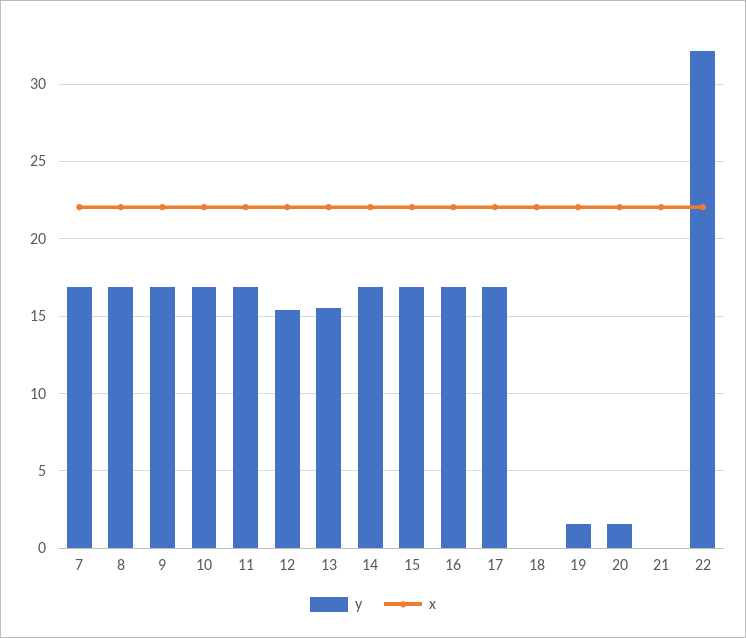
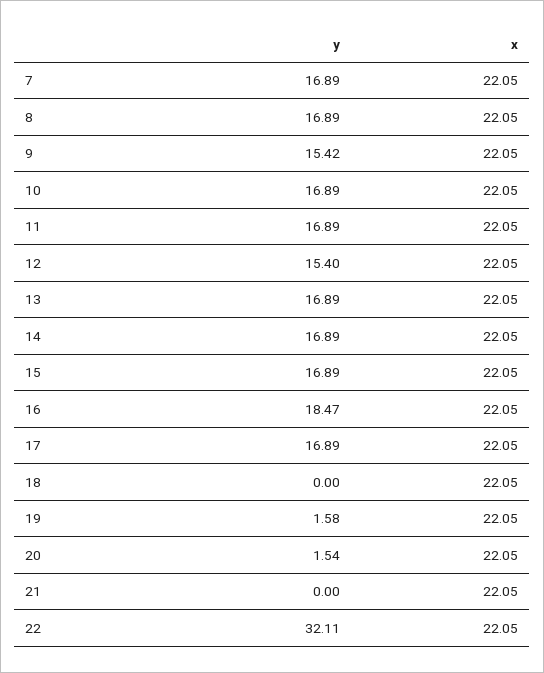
  {
    "y": {
      "7": 16.89,
      "8": 16.89,
-     "9": 17,
+     "9": 15.42,
      "10": 16.89,
      "11": 16.89,
      "12": 15.4,
-     "13": 15.5,
+     "13": 16.89,
      "14": 16.89,
      "15": 16.89,
-     "16": 17,
+     "16": 18.47,
      "17": 16.89,
      "18": 0,
      "19": 1.58,
      "20": 1.54,
      "21": 0,
      "22": 32.11
    },
    "x": {
      "7": 22.05,
      "8": 22.05,
      "9": 22.05,
      "10": 22.05,
      "11": 22.05,
      "12": 22.05,
      "13": 22.05,
      "14": 22.05,
      "15": 22.05,
      "16": 22.05,
      "17": 22.05,
      "18": 22.05,
      "19": 22.05,
      "20": 22.05,
      "21": 22.05,
      "22": 22.05
    }
  }

